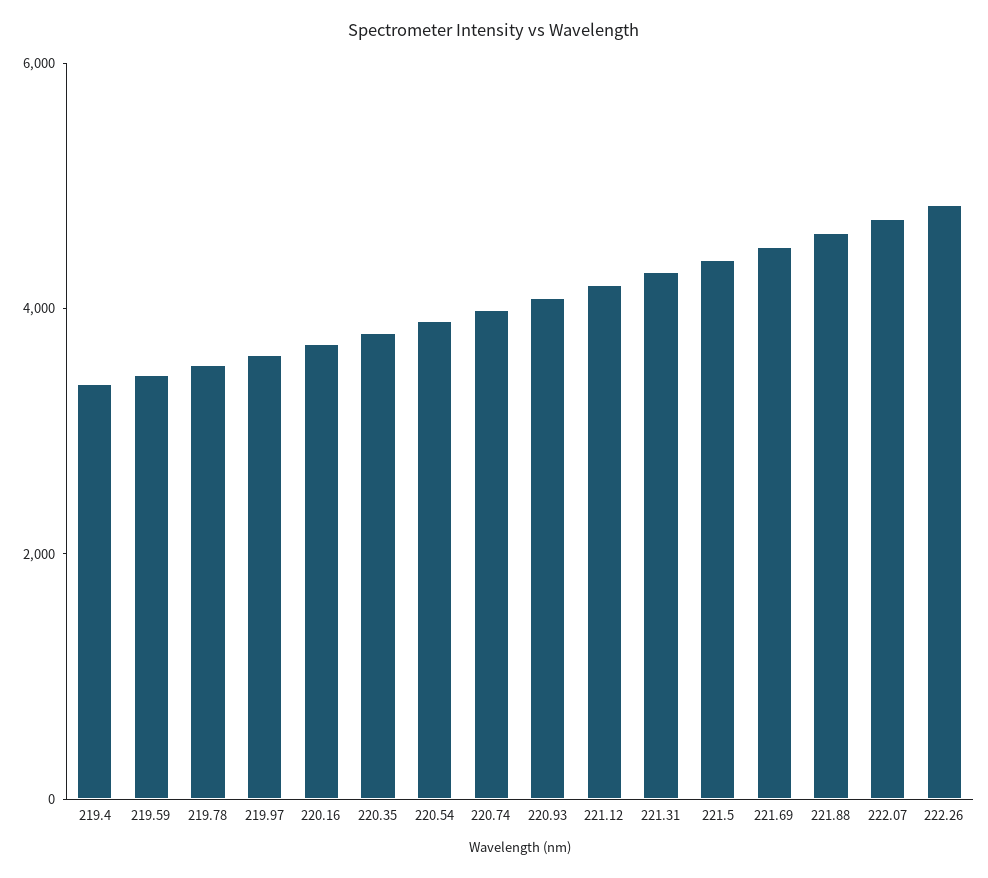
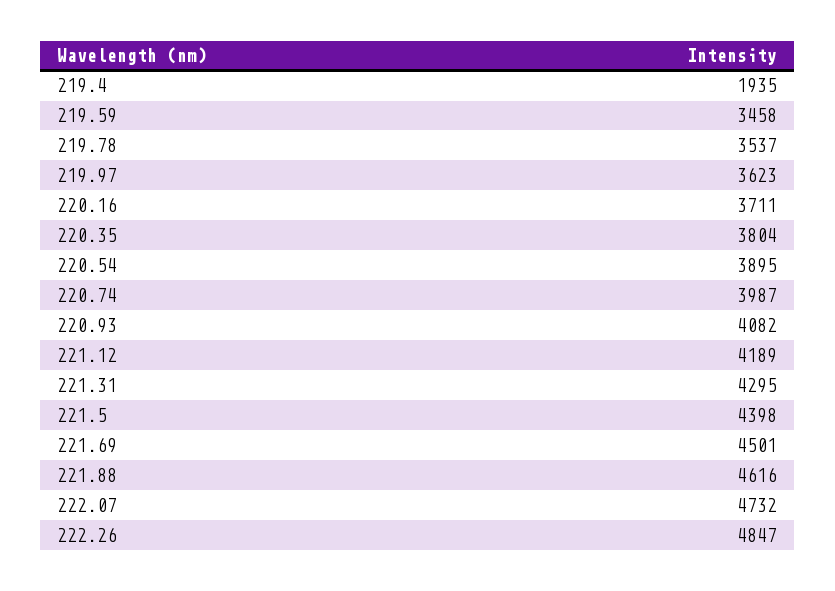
  {
-   "219.4": 3500,
+   "219.4": 1935,
    "219.59": 3458,
    "219.78": 3537,
    "219.97": 3623,
    "220.16": 3711,
    "220.35": 3804,
    "220.54": 3895,
    "220.74": 3987,
    "220.93": 4082,
    "221.12": 4189,
    "221.31": 4295,
    "221.5": 4398,
    "221.69": 4501,
    "221.88": 4616,
    "222.07": 4732,
    "222.26": 4847
  }

